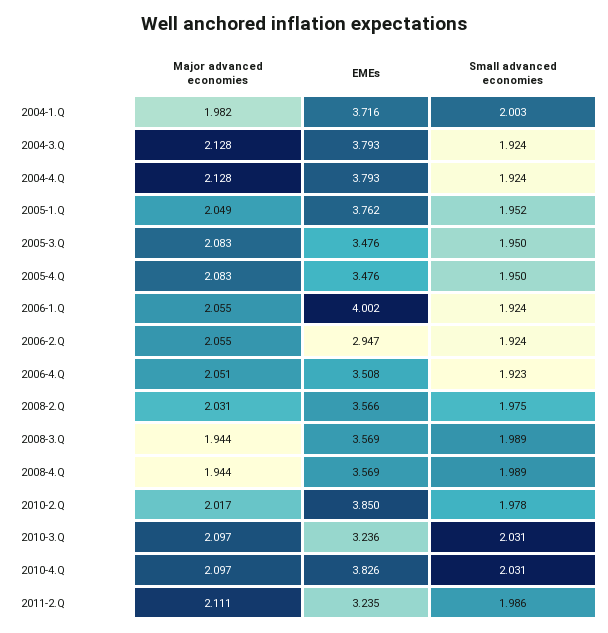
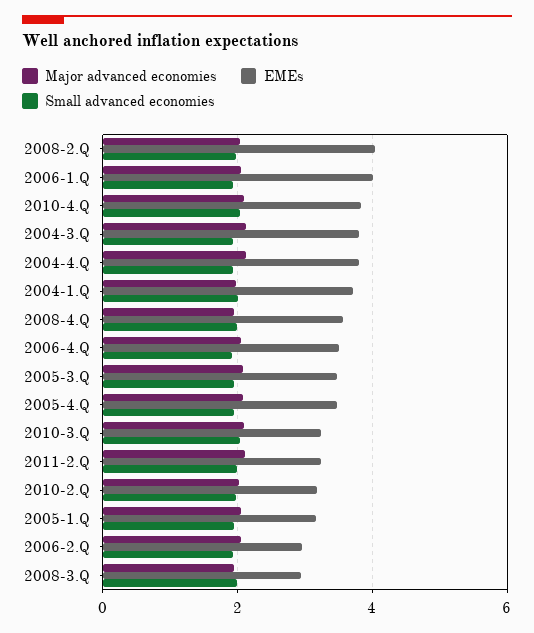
  {
    "Major advanced economies": {
      "2004-1.Q": 1.982,
      "2004-3.Q": 2.128,
      "2004-4.Q": 2.128,
      "2005-1.Q": 2.049,
      "2005-3.Q": 2.083,
      "2005-4.Q": 2.083,
      "2006-1.Q": 2.055,
      "2006-2.Q": 2.055,
      "2006-4.Q": 2.051,
      "2008-2.Q": 2.031,
      "2008-3.Q": 1.944,
      "2008-4.Q": 1.944,
      "2010-2.Q": 2.017,
      "2010-3.Q": 2.097,
      "2010-4.Q": 2.097,
      "2011-2.Q": 2.111
    },
    "EMEs": {
      "2004-1.Q": 3.716,
      "2004-3.Q": 3.793,
      "2004-4.Q": 3.793,
-     "2005-1.Q": 3.762,
+     "2005-1.Q": 3.2,
      "2005-3.Q": 3.476,
      "2005-4.Q": 3.476,
      "2006-1.Q": 4.002,
      "2006-2.Q": 2.947,
      "2006-4.Q": 3.508,
-     "2008-2.Q": 3.566,
+     "2008-2.Q": 4,
-     "2008-3.Q": 3.569,
+     "2008-3.Q": 3,
      "2008-4.Q": 3.569,
-     "2010-2.Q": 3.85,
+     "2010-2.Q": 3.2,
      "2010-3.Q": 3.236,
      "2010-4.Q": 3.826,
      "2011-2.Q": 3.235
    },
    "Small advanced economies": {
      "2004-1.Q": 2.003,
      "2004-3.Q": 1.924,
      "2004-4.Q": 1.924,
      "2005-1.Q": 1.952,
      "2005-3.Q": 1.95,
      "2005-4.Q": 1.95,
      "2006-1.Q": 1.924,
      "2006-2.Q": 1.924,
      "2006-4.Q": 1.923,
      "2008-2.Q": 1.975,
      "2008-3.Q": 1.989,
      "2008-4.Q": 1.989,
      "2010-2.Q": 1.978,
      "2010-3.Q": 2.031,
      "2010-4.Q": 2.031,
      "2011-2.Q": 1.986
    }
  }

